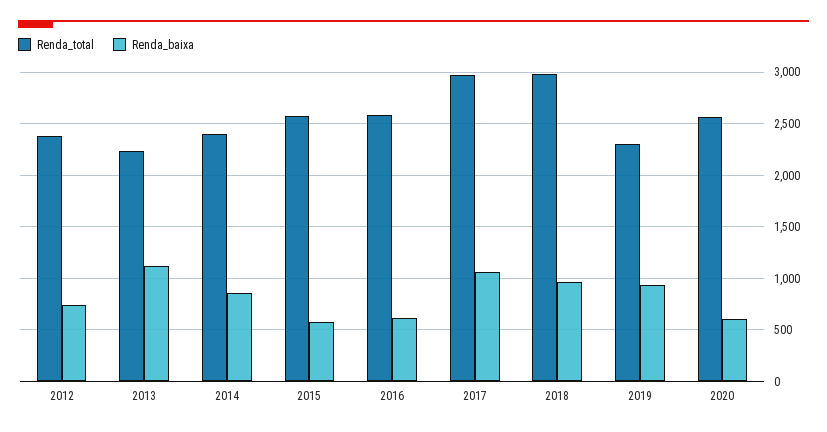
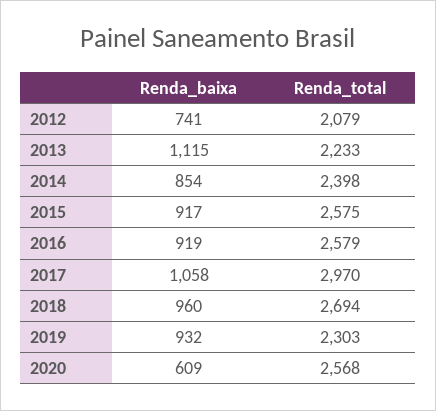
  {
    "Renda_total": {
-     "2012": 2400,
+     "2012": 2079,
      "2013": 2233,
      "2014": 2398,
      "2015": 2575,
      "2016": 2579,
      "2017": 2970,
-     "2018": 3000,
+     "2018": 2694,
      "2019": 2303,
      "2020": 2568
    },
    "Renda_baixa": {
      "2012": 741,
      "2013": 1115,
      "2014": 854,
-     "2015": 600,
+     "2015": 917,
-     "2016": 600,
+     "2016": 919,
      "2017": 1058,
      "2018": 960,
      "2019": 932,
      "2020": 609
    }
  }

